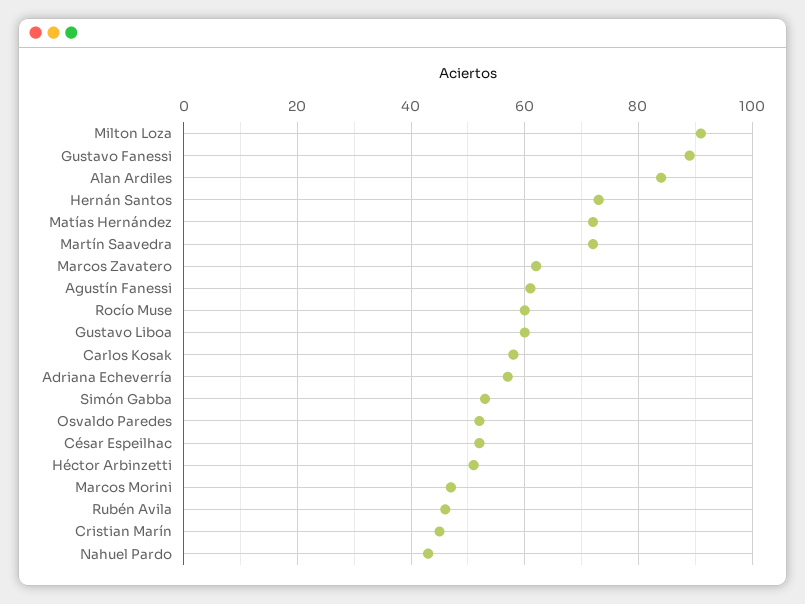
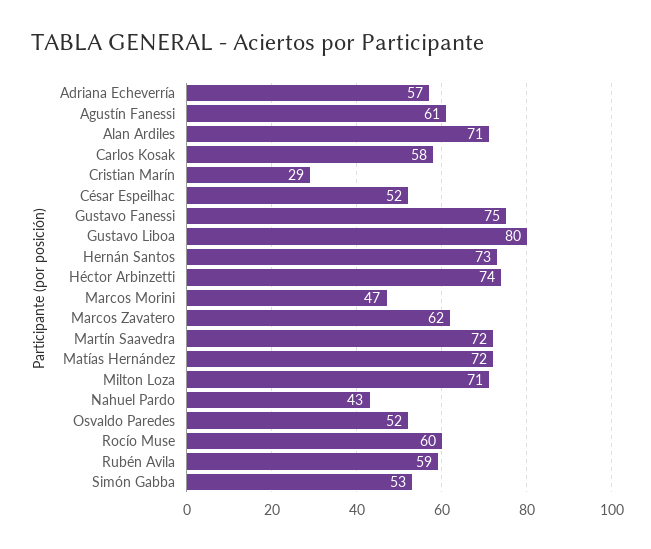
  {
-   "Milton Loza": 90,
+   "Milton Loza": 71,
-   "Gustavo Fanessi": 90,
+   "Gustavo Fanessi": 75,
-   "Alan Ardiles": 85,
+   "Alan Ardiles": 71,
    "Hernán Santos": 73,
    "Matías Hernández": 72,
    "Martín Saavedra": 72,
    "Marcos Zavatero": 62,
    "Agustín Fanessi": 61,
    "Rocío Muse": 60,
-   "Gustavo Liboa": 60,
+   "Gustavo Liboa": 80,
    "Carlos Kosak": 58,
    "Adriana Echeverría": 57,
    "Simón Gabba": 53,
    "Osvaldo Paredes": 52,
    "César Espeilhac": 52,
-   "Héctor Arbinzetti": 50,
+   "Héctor Arbinzetti": 74,
    "Marcos Morini": 47,
-   "Rubén Avila": 45,
+   "Rubén Avila": 59,
-   "Cristian Marín": 45,
+   "Cristian Marín": 29,
    "Nahuel Pardo": 43
  }

